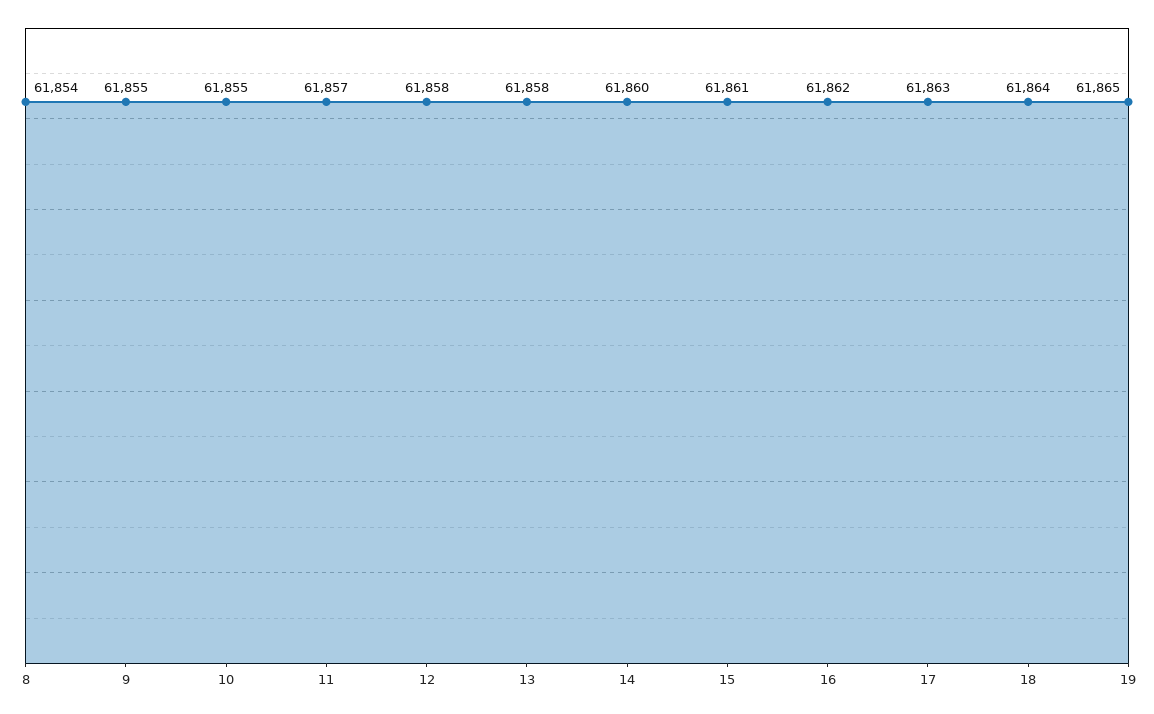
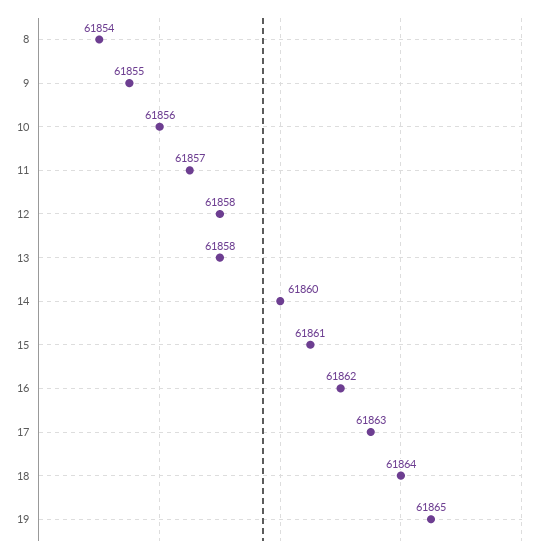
  {
    "8": 61854,
    "9": 61855,
-   "10": 61855,
+   "10": 61856,
    "11": 61857,
    "12": 61858,
    "13": 61858,
    "14": 61860,
    "15": 61861,
    "16": 61862,
    "17": 61863,
    "18": 61864,
    "19": 61865
  }

